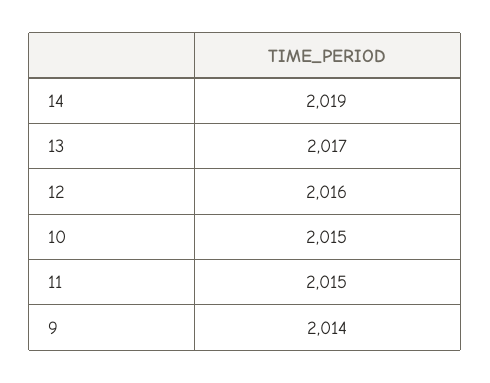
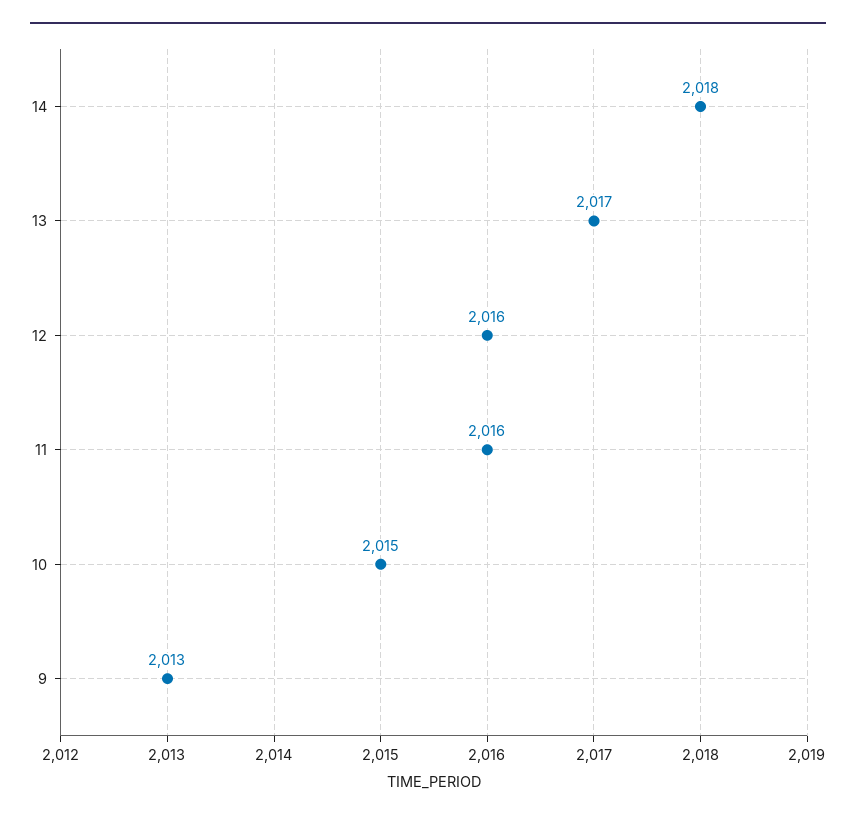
  {
-   "14": 2019,
+   "14": 2018,
    "13": 2017,
    "12": 2016,
    "10": 2015,
-   "11": 2015,
+   "11": 2016,
-   "9": 2014
+   "9": 2013
  }

